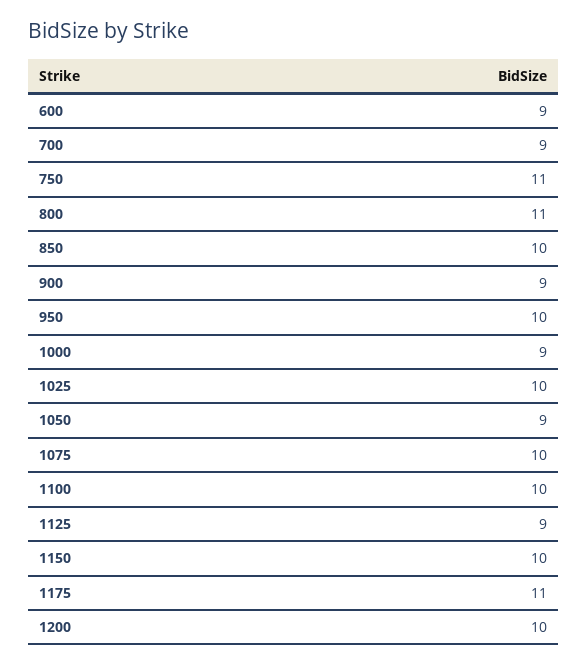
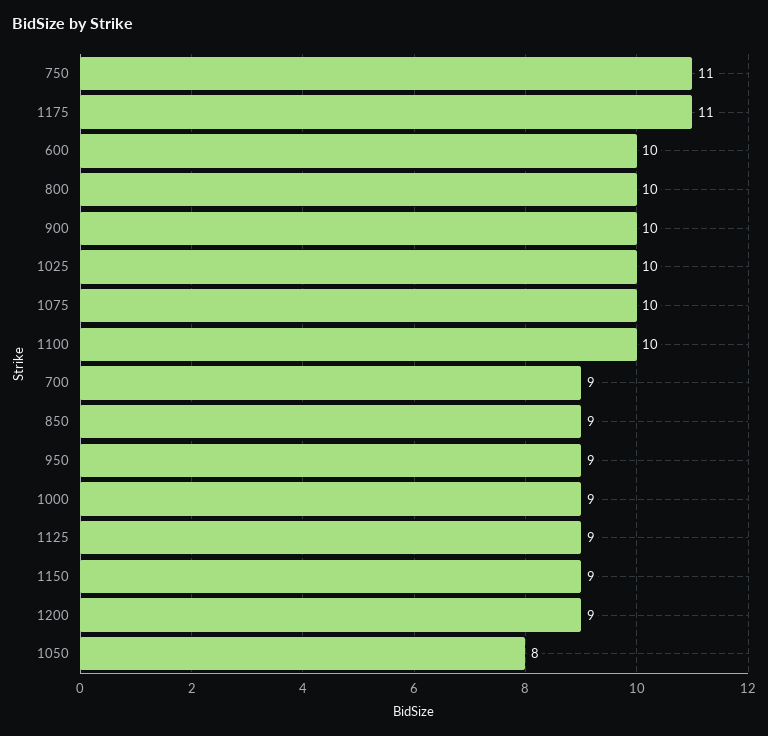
  {
-   "600": 9,
+   "600": 10,
    "700": 9,
    "750": 11,
-   "800": 11,
+   "800": 10,
-   "850": 10,
+   "850": 9,
-   "900": 9,
+   "900": 10,
-   "950": 10,
+   "950": 9,
    "1000": 9,
    "1025": 10,
-   "1050": 9,
+   "1050": 8,
    "1075": 10,
    "1100": 10,
    "1125": 9,
-   "1150": 10,
+   "1150": 9,
    "1175": 11,
-   "1200": 10
+   "1200": 9
  }

